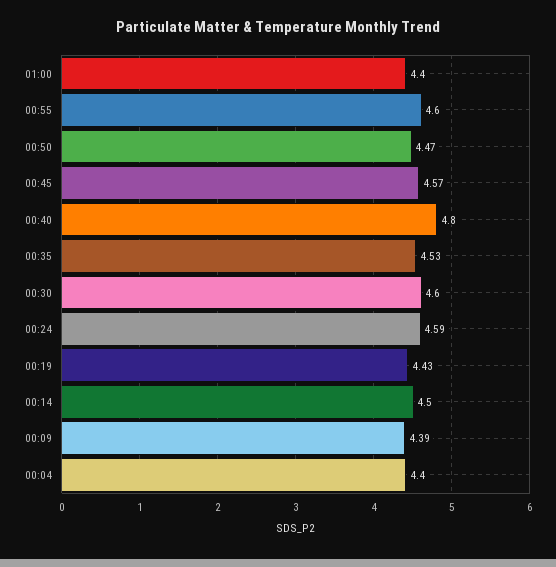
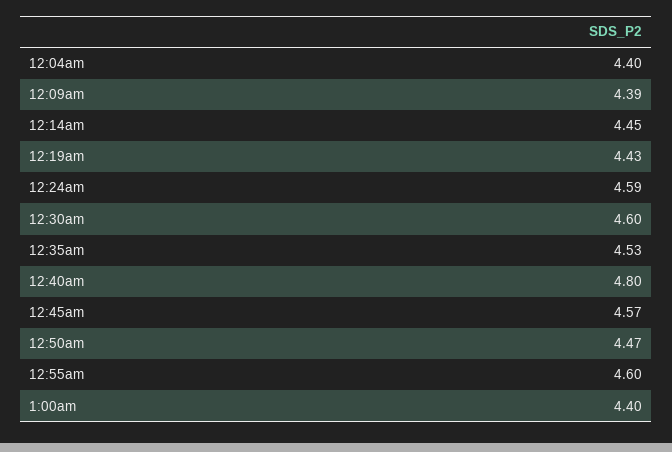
  {
    "01:00": 4.4,
    "00:55": 4.6,
    "00:50": 4.47,
    "00:45": 4.57,
    "00:40": 4.8,
    "00:35": 4.53,
    "00:30": 4.6,
    "00:24": 4.59,
    "00:19": 4.43,
-   "00:14": 4.5,
+   "00:14": 4.45,
    "00:09": 4.39,
    "00:04": 4.4
  }

